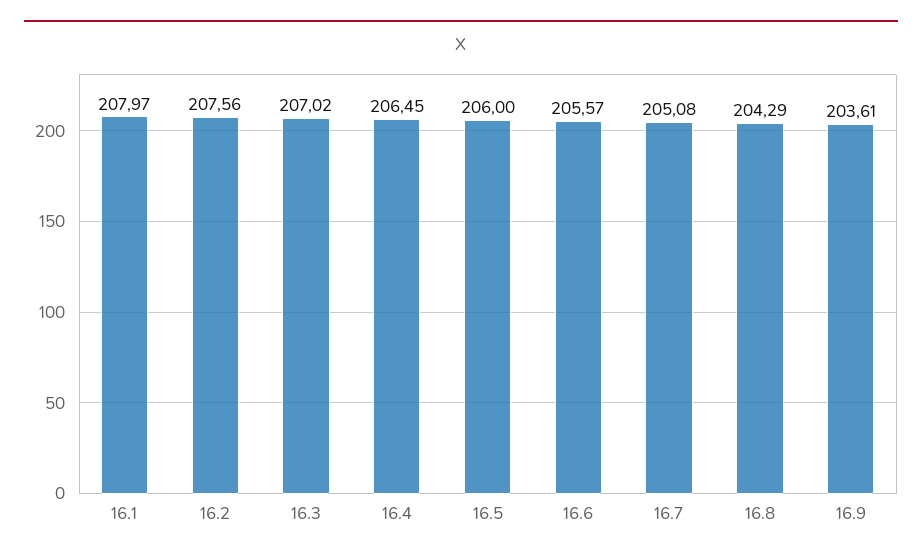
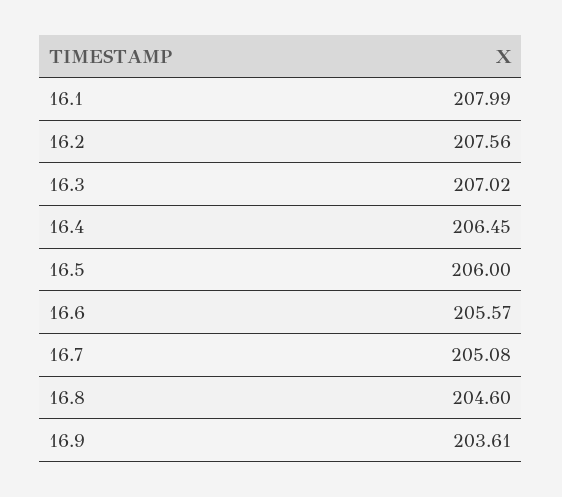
  {
-   "16.1": 207.97,
+   "16.1": 207.99,
    "16.2": 207.56,
    "16.3": 207.02,
    "16.4": 206.45,
    "16.5": 206,
    "16.6": 205.57,
    "16.7": 205.08,
-   "16.8": 204.29,
+   "16.8": 204.6,
    "16.9": 203.61
  }

